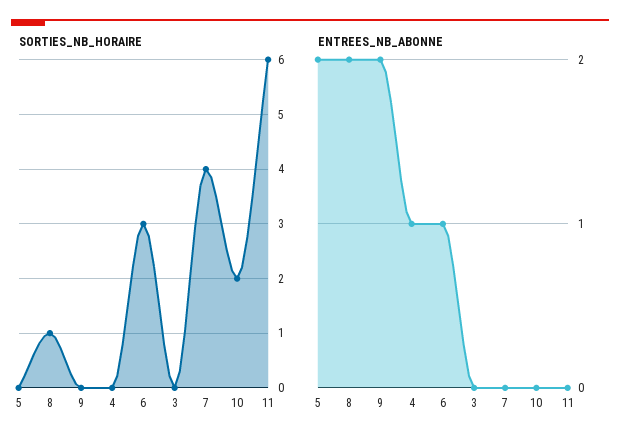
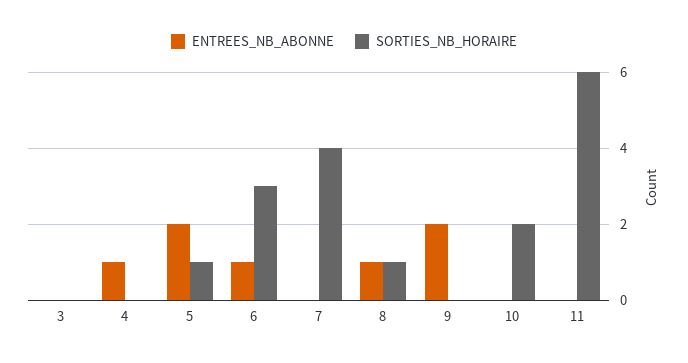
  {
    "SORTIES_NB_HORAIRE": {
-     "5": 0,
+     "5": 1,
      "8": 1,
      "9": 0,
      "4": 0,
      "6": 3,
      "3": 0,
      "7": 4,
      "10": 2,
      "11": 6
    },
    "ENTREES_NB_ABONNE": {
      "5": 2,
-     "8": 2,
+     "8": 1,
      "9": 2,
      "4": 1,
      "6": 1,
      "3": 0,
      "7": 0,
      "10": 0,
      "11": 0
    }
  }

